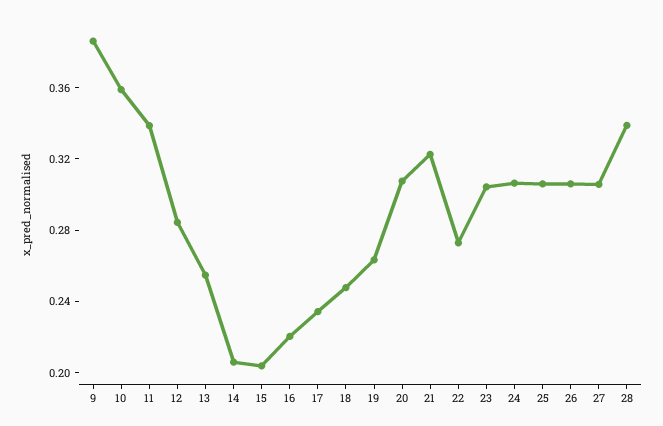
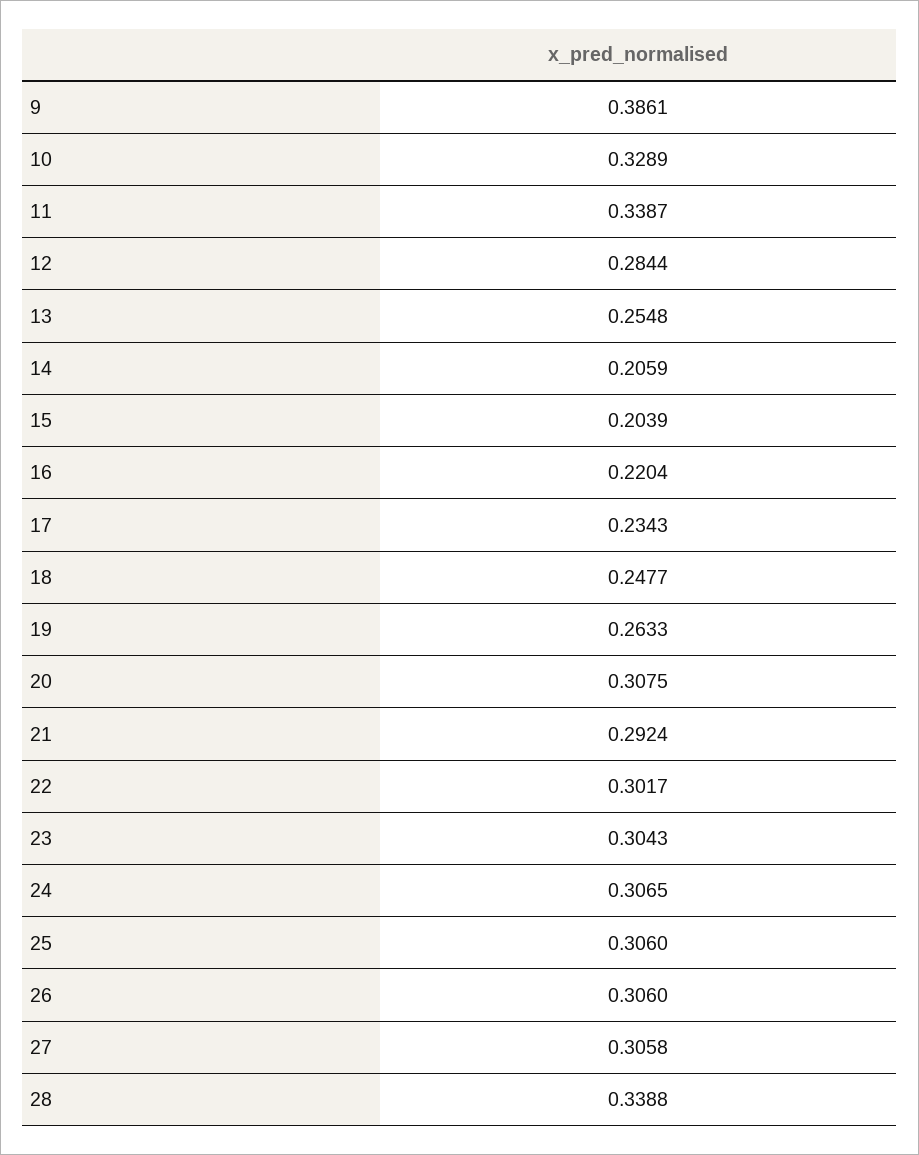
  {
    "9": 0.3861,
-   "10": 0.36,
+   "10": 0.3289,
    "11": 0.3387,
    "12": 0.2844,
    "13": 0.2548,
    "14": 0.2059,
    "15": 0.2039,
    "16": 0.2204,
    "17": 0.2343,
    "18": 0.2477,
    "19": 0.2633,
    "20": 0.3075,
-   "21": 0.32,
+   "21": 0.2924,
-   "22": 0.27,
+   "22": 0.3017,
    "23": 0.3043,
    "24": 0.3065,
    "25": 0.306,
    "26": 0.306,
    "27": 0.3058,
    "28": 0.3388
  }

